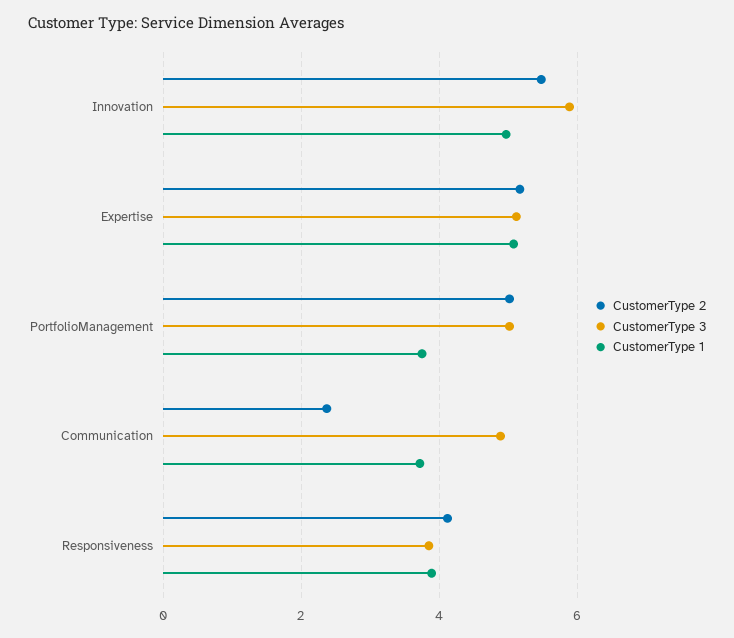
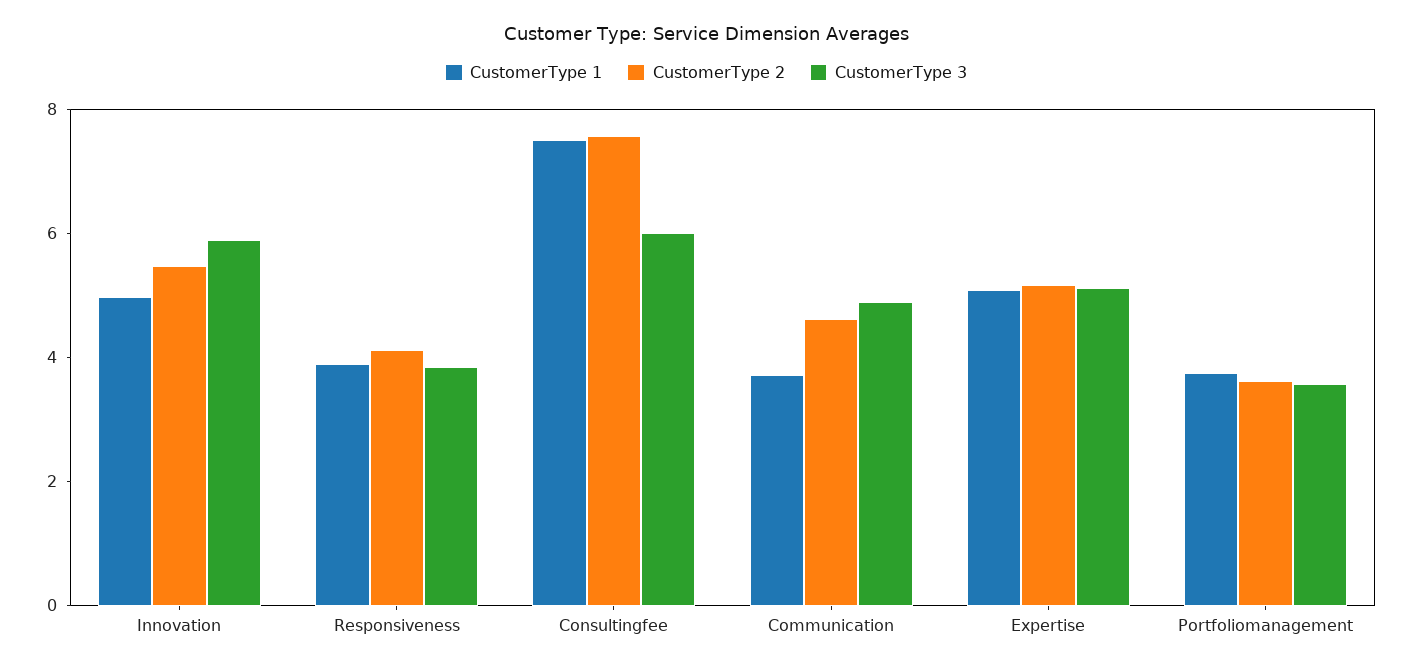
  {
    "CustomerType 2": {
      "Innovation": 5.4,
      "Expertise": 5.2,
-     "PortfolioManagement": 5,
+     "PortfolioManagement": 3.5,
-     "Communication": 2.4,
+     "Communication": 4.5,
-     "Responsiveness": 4.2
+     "Responsiveness": 4.2,
+     "Consultingfee": 7.5
    },
    "CustomerType 3": {
      "Innovation": 5.8,
      "Expertise": 5.2,
-     "PortfolioManagement": 5,
+     "PortfolioManagement": 3.5,
      "Communication": 4.8,
-     "Responsiveness": 3.8
+     "Responsiveness": 3.8,
+     "Consultingfee": 6
    },
    "CustomerType 1": {
      "Innovation": 5,
      "Expertise": 5,
      "PortfolioManagement": 3.8,
      "Communication": 3.8,
-     "Responsiveness": 3.8
+     "Responsiveness": 3.8,
+     "Consultingfee": 7.5
    }
  }

